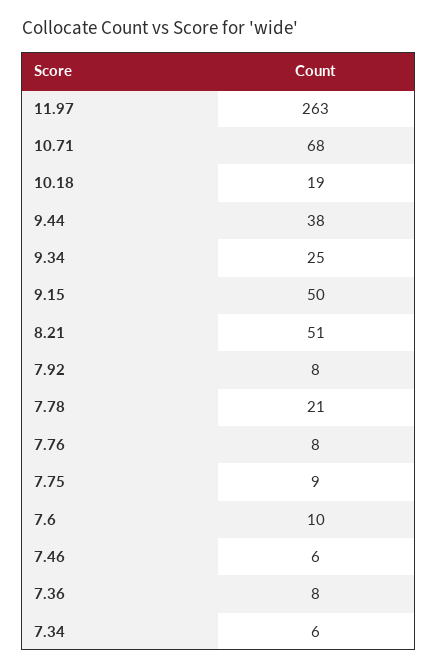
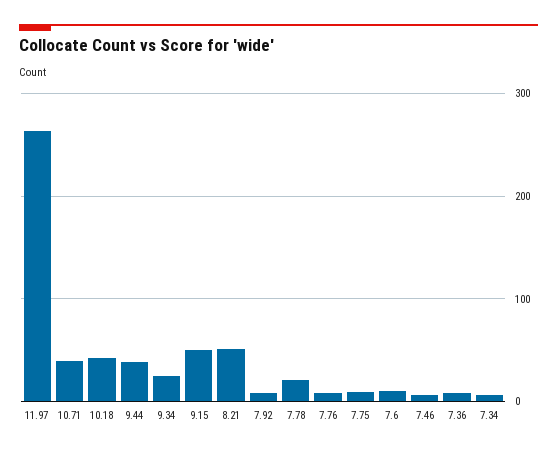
  {
    "11.97": 263,
-   "10.71": 68,
+   "10.71": 40,
-   "10.18": 19,
+   "10.18": 40,
    "9.44": 38,
    "9.34": 25,
    "9.15": 50,
    "8.21": 51,
    "7.92": 8,
    "7.78": 21,
    "7.76": 8,
    "7.75": 9,
    "7.6": 10,
    "7.46": 6,
    "7.36": 8,
    "7.34": 6
  }

